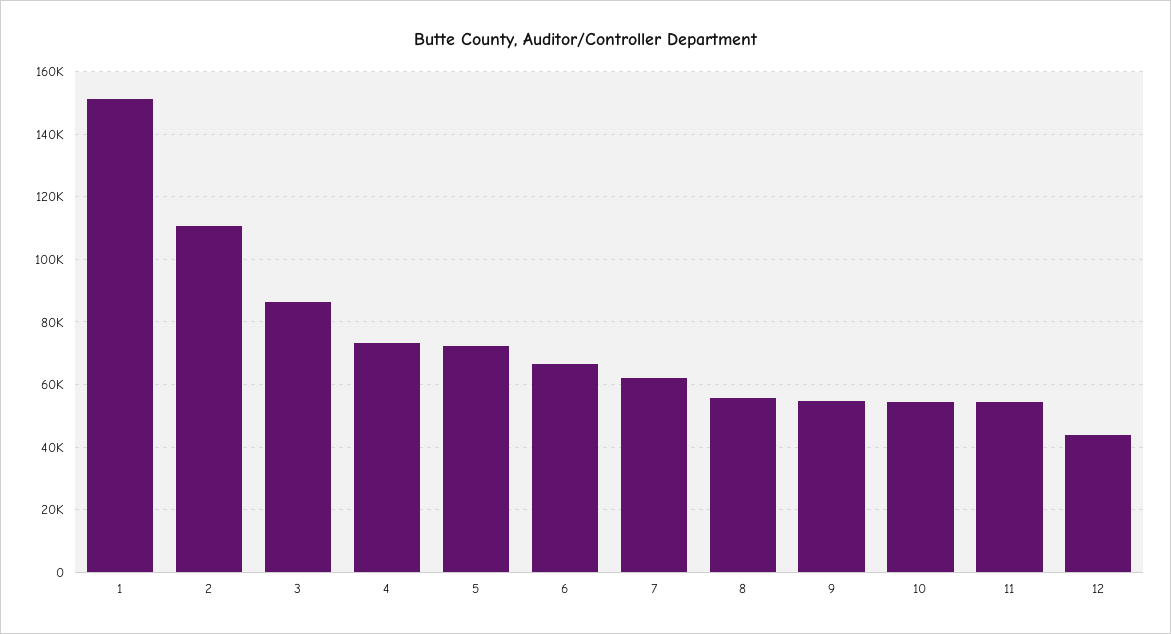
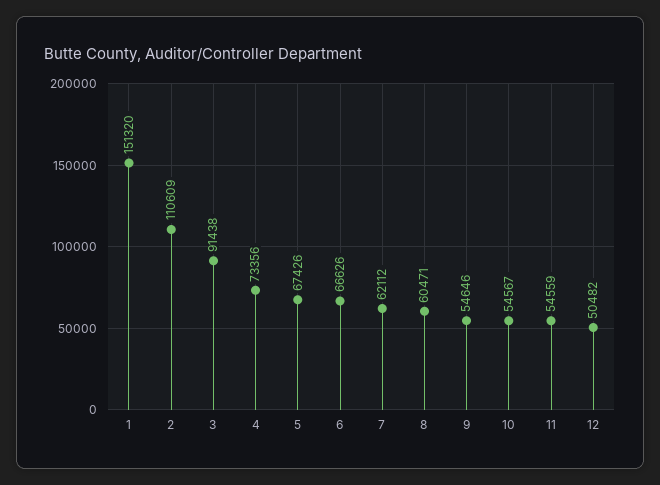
  {
    "1": 151320,
    "2": 110609,
-   "3": 86000,
+   "3": 91438,
    "4": 73356,
-   "5": 72000,
+   "5": 67426,
    "6": 66626,
    "7": 62112,
-   "8": 56000,
+   "8": 60471,
    "9": 54646,
    "10": 54567,
    "11": 54559,
-   "12": 44000
+   "12": 50482
  }

